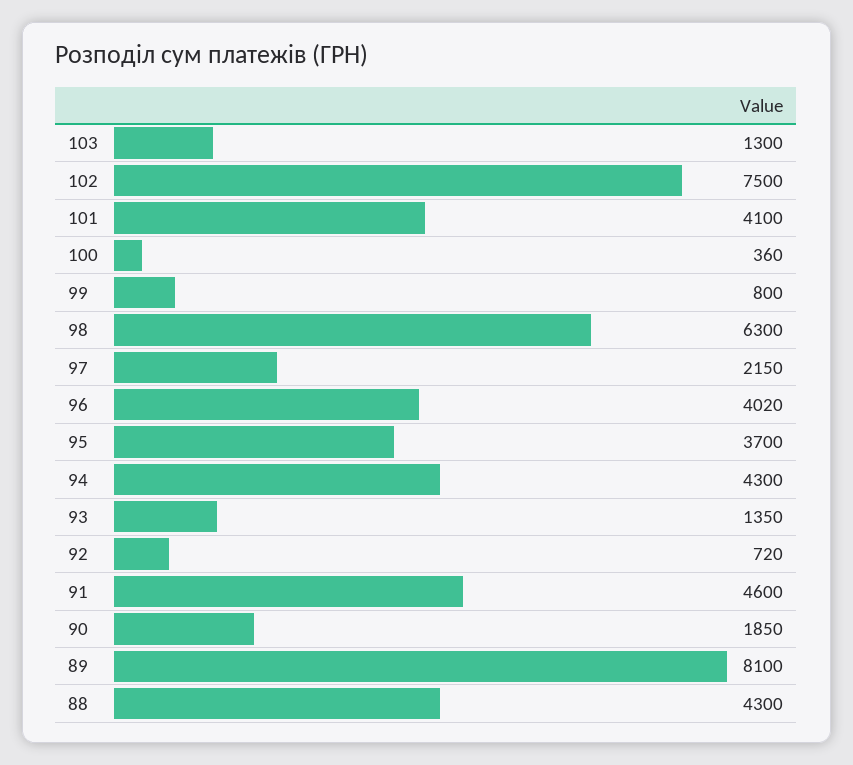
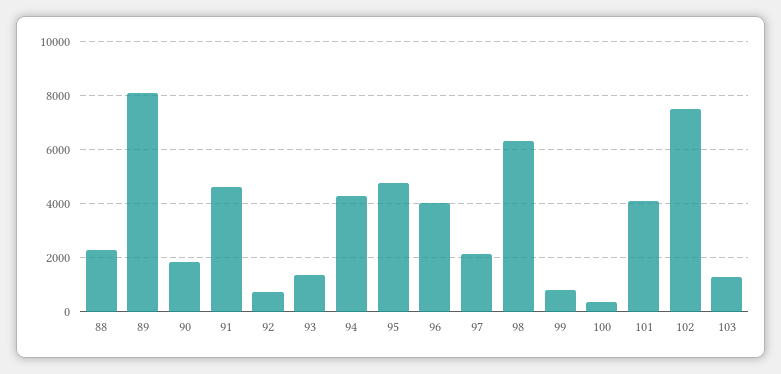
  {
    "103": 1300,
    "102": 7500,
    "101": 4100,
    "100": 360,
    "99": 800,
    "98": 6300,
    "97": 2150,
    "96": 4020,
-   "95": 3700,
+   "95": 4750,
    "94": 4300,
    "93": 1350,
    "92": 720,
    "91": 4600,
    "90": 1850,
    "89": 8100,
-   "88": 4300
+   "88": 2250
  }

